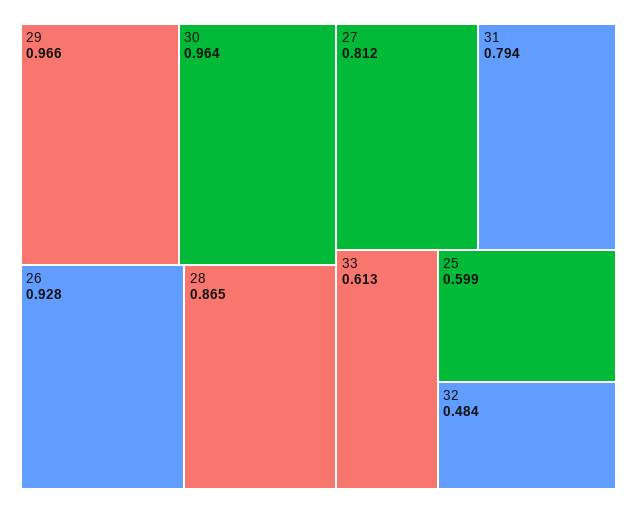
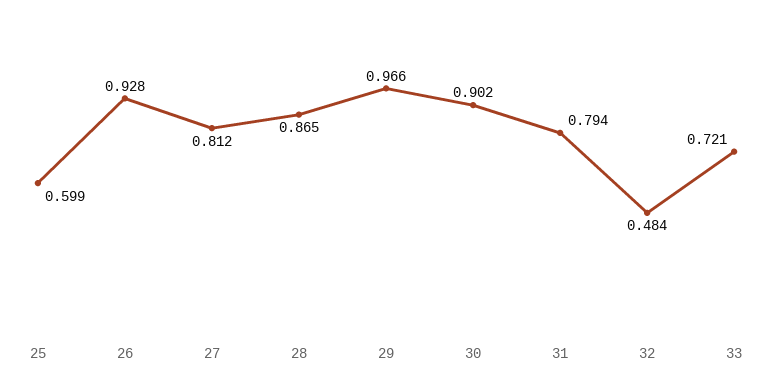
  {
    "29": 0.966,
-   "30": 0.964,
+   "30": 0.902,
    "26": 0.928,
    "28": 0.865,
    "27": 0.812,
    "31": 0.794,
-   "33": 0.613,
+   "33": 0.721,
    "25": 0.599,
    "32": 0.484
  }

